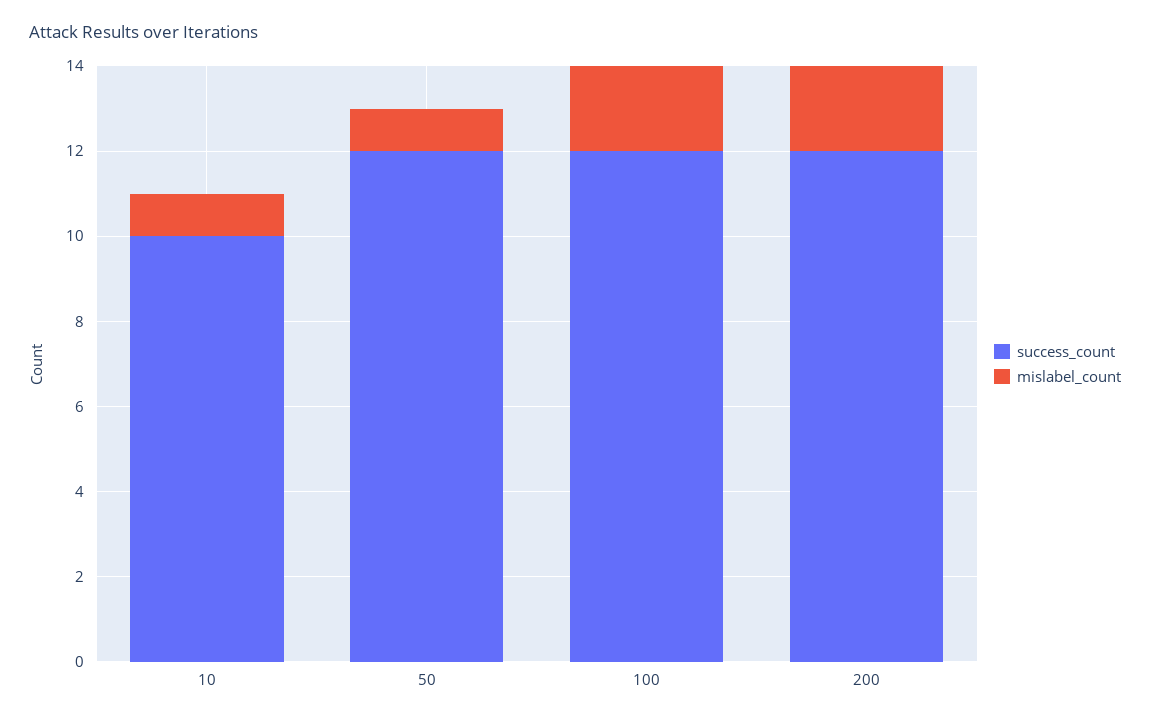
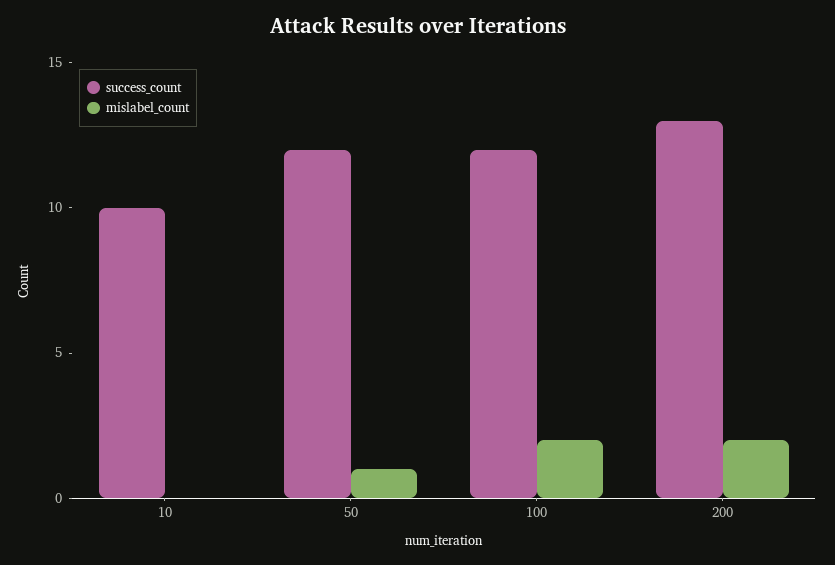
  {
    "success_count": {
      "10": 10,
      "50": 12,
      "100": 12,
-     "200": 12
+     "200": 13
    },
    "mislabel_count": {
-     "10": 1,
+     "10": 0,
      "50": 1,
      "100": 2,
      "200": 2
    }
  }

